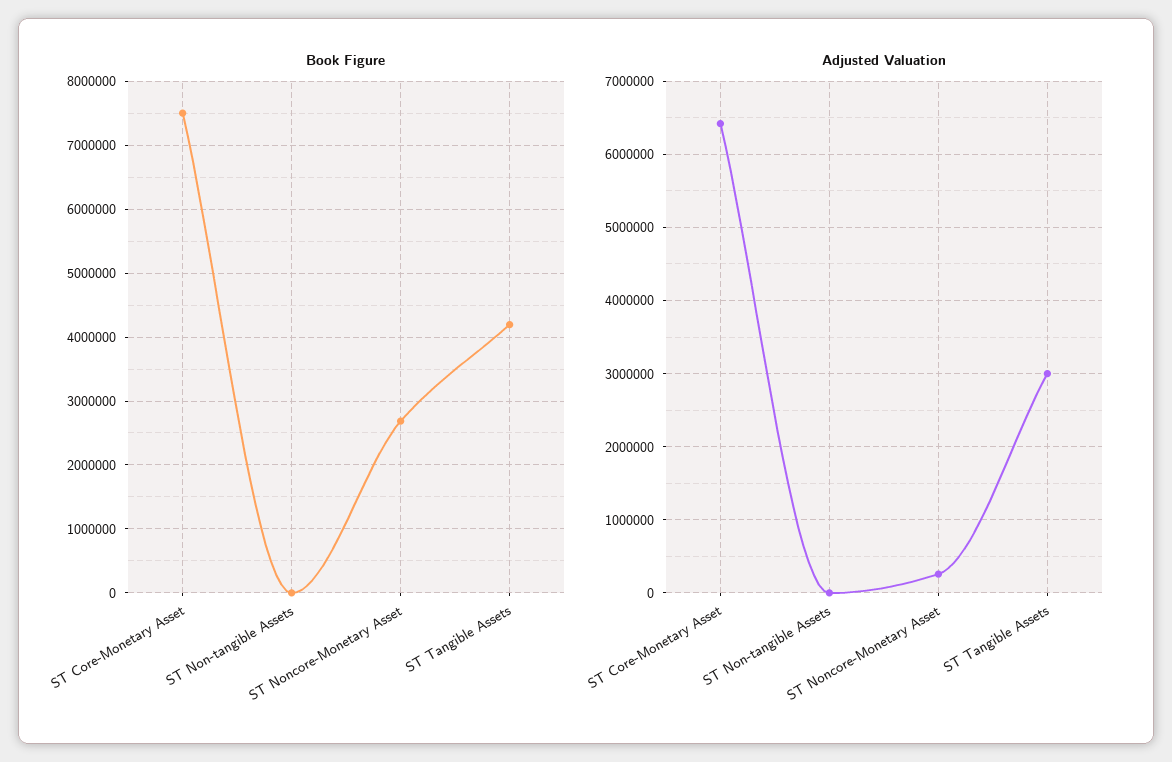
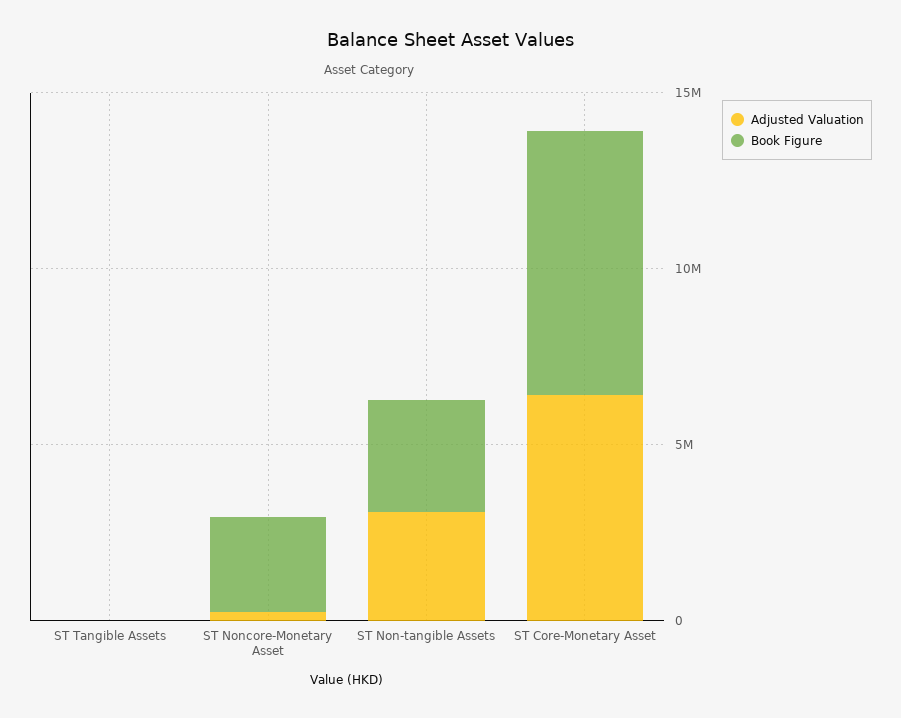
  {
    "Book Figure": {
      "ST Core-Monetary Asset": 7500000,
-     "ST Non-tangible Assets": 0,
+     "ST Non-tangible Assets": 3000000,
      "ST Noncore-Monetary Asset": 2700000,
-     "ST Tangible Assets": 4200000
+     "ST Tangible Assets": 0
    },
    "Adjusted Valuation": {
      "ST Core-Monetary Asset": 6400000,
-     "ST Non-tangible Assets": 0,
+     "ST Non-tangible Assets": 3000000,
      "ST Noncore-Monetary Asset": 300000,
-     "ST Tangible Assets": 3000000
+     "ST Tangible Assets": 0
    }
  }

